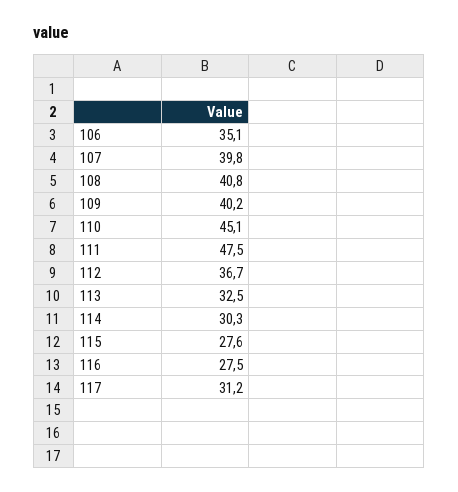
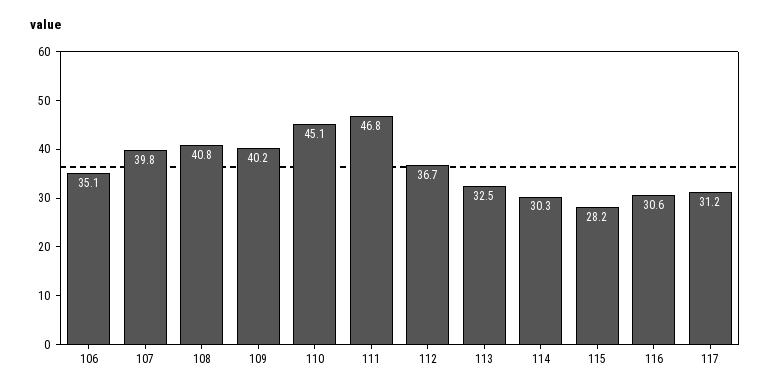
  {
    "106": 35.1,
    "107": 39.8,
    "108": 40.8,
    "109": 40.2,
    "110": 45.1,
-   "111": 47.5,
+   "111": 46.8,
    "112": 36.7,
    "113": 32.5,
    "114": 30.3,
-   "115": 27.6,
+   "115": 28.2,
-   "116": 27.5,
+   "116": 30.6,
    "117": 31.2
  }

